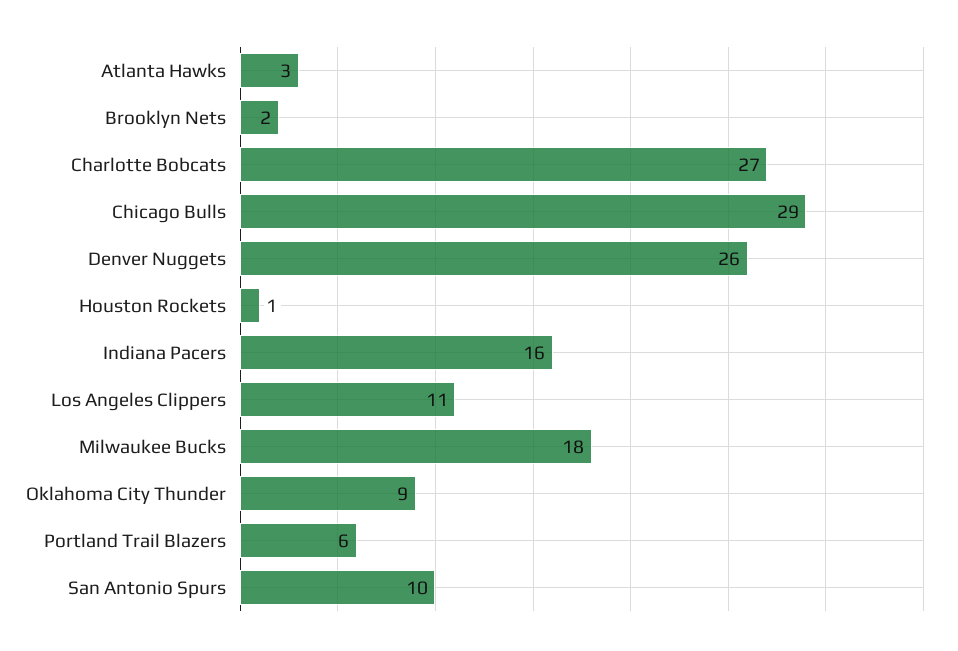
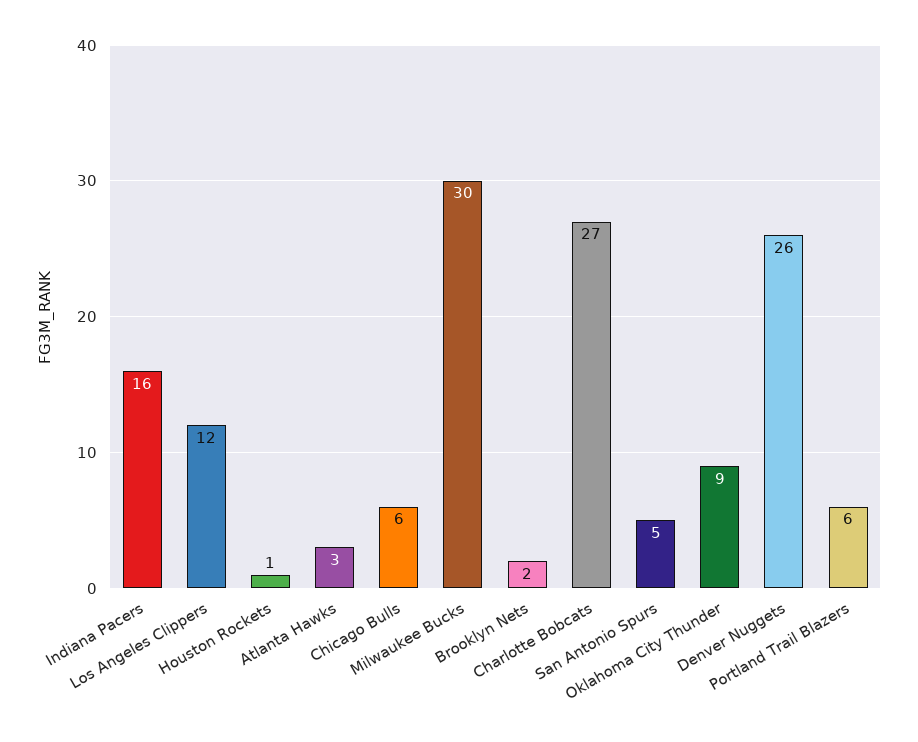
  {
    "Atlanta Hawks": 3,
    "Brooklyn Nets": 2,
    "Charlotte Bobcats": 27,
-   "Chicago Bulls": 29,
+   "Chicago Bulls": 6,
    "Denver Nuggets": 26,
    "Houston Rockets": 1,
    "Indiana Pacers": 16,
-   "Los Angeles Clippers": 11,
+   "Los Angeles Clippers": 12,
-   "Milwaukee Bucks": 18,
+   "Milwaukee Bucks": 30,
    "Oklahoma City Thunder": 9,
    "Portland Trail Blazers": 6,
-   "San Antonio Spurs": 10
+   "San Antonio Spurs": 5
  }

